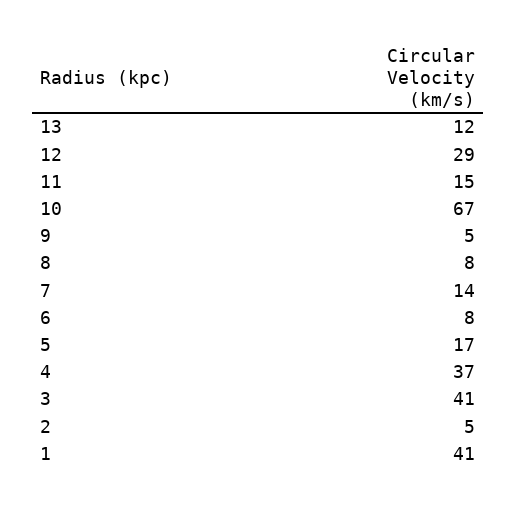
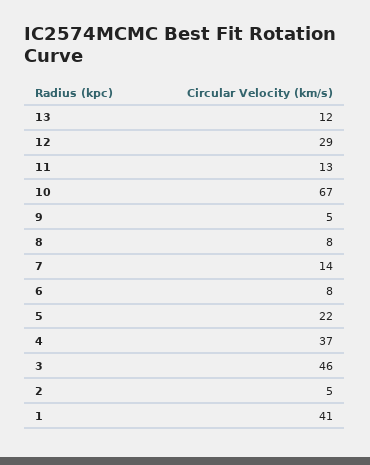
  {
    "13": 12,
    "12": 29,
-   "11": 15,
+   "11": 13,
    "10": 67,
    "9": 5,
    "8": 8,
    "7": 14,
    "6": 8,
-   "5": 17,
+   "5": 22,
    "4": 37,
-   "3": 41,
+   "3": 46,
    "2": 5,
    "1": 41
  }

